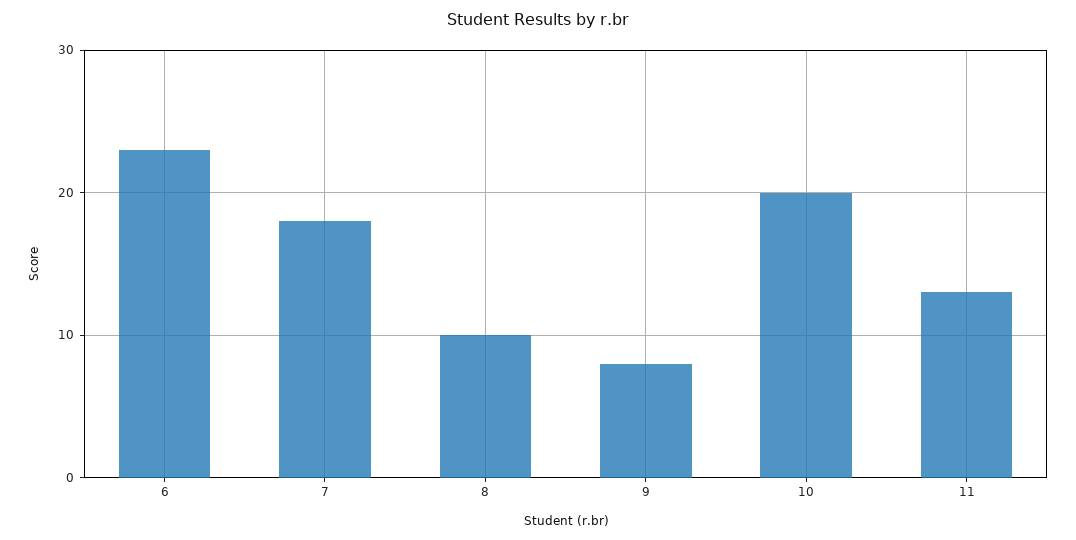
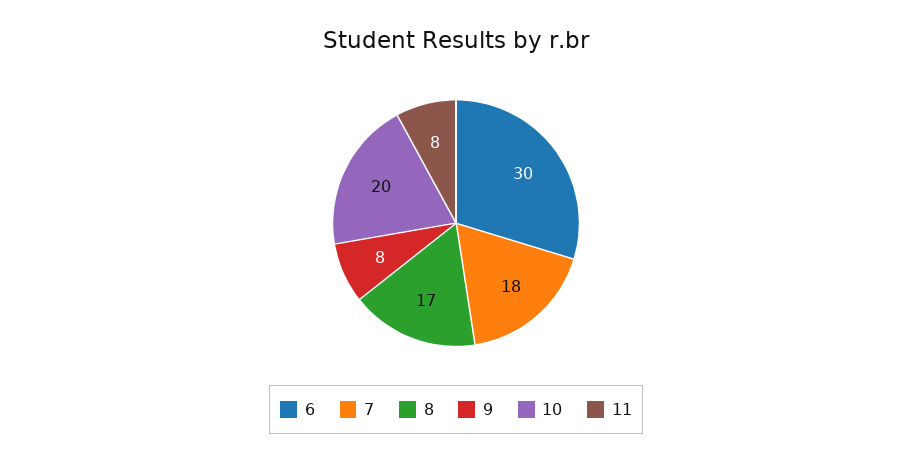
  {
-   "6": 23,
+   "6": 30,
    "7": 18,
-   "8": 10,
+   "8": 17,
    "9": 8,
    "10": 20,
-   "11": 13
+   "11": 8
  }

